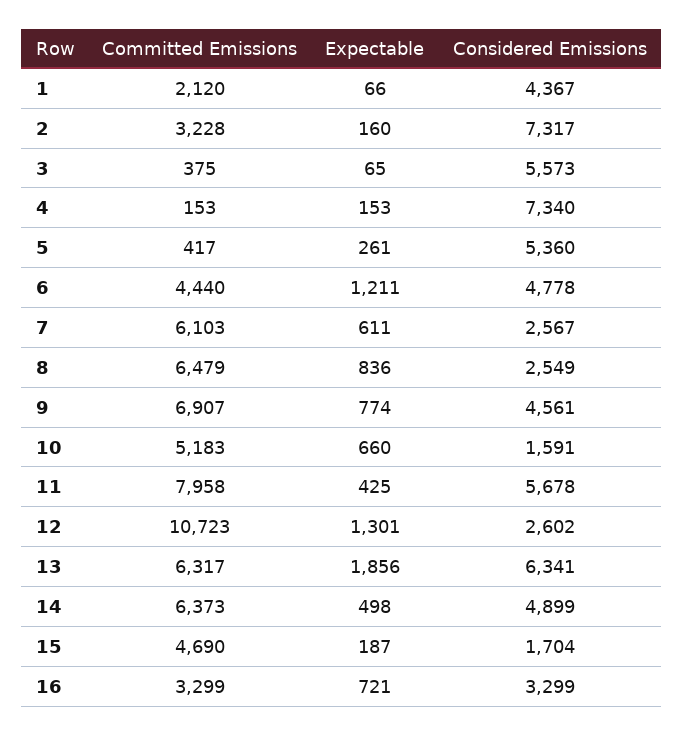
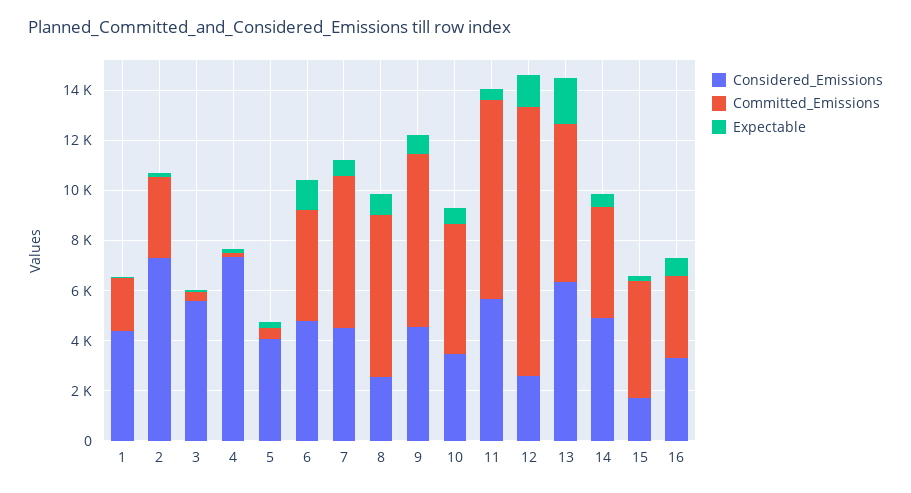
  {
    "Committed Emissions": {
      "1": 2120,
      "2": 3228,
      "3": 375,
      "4": 153,
      "5": 417,
      "6": 4440,
      "7": 6103,
      "8": 6479,
      "9": 6907,
      "10": 5183,
      "11": 7958,
      "12": 10723,
      "13": 6317,
-     "14": 6373,
+     "14": 4500,
      "15": 4690,
      "16": 3299
    },
    "Expectable": {
      "1": 66,
      "2": 160,
      "3": 65,
      "4": 153,
      "5": 261,
      "6": 1211,
      "7": 611,
      "8": 836,
      "9": 774,
      "10": 660,
      "11": 425,
      "12": 1301,
      "13": 1856,
      "14": 498,
      "15": 187,
      "16": 721
    },
    "Considered Emissions": {
      "1": 4367,
      "2": 7317,
      "3": 5573,
      "4": 7340,
-     "5": 5360,
+     "5": 4000,
      "6": 4778,
-     "7": 2567,
+     "7": 4500,
      "8": 2549,
      "9": 4561,
-     "10": 1591,
+     "10": 3500,
      "11": 5678,
      "12": 2602,
      "13": 6341,
      "14": 4899,
      "15": 1704,
      "16": 3299
    }
  }

